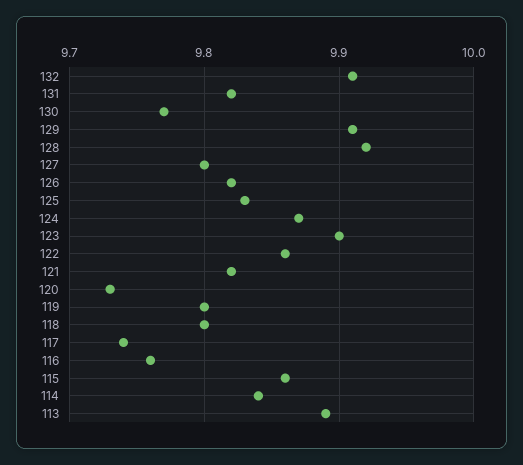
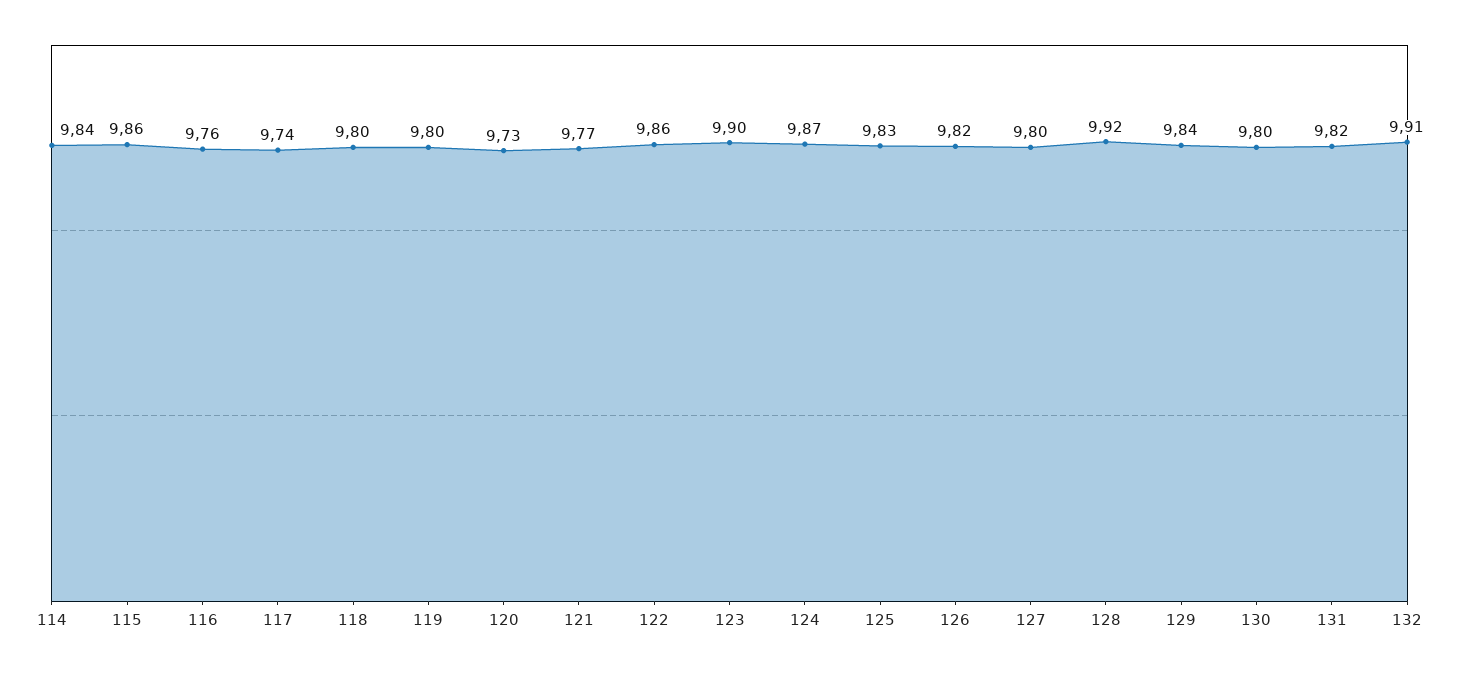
  {
    "132": 9.91,
    "131": 9.82,
-   "130": 9.77,
+   "130": 9.8,
-   "129": 9.91,
+   "129": 9.84,
    "128": 9.92,
    "127": 9.8,
    "126": 9.82,
    "125": 9.83,
    "124": 9.87,
    "123": 9.9,
    "122": 9.86,
-   "121": 9.82,
+   "121": 9.77,
    "120": 9.73,
    "119": 9.8,
    "118": 9.8,
    "117": 9.74,
    "116": 9.76,
    "115": 9.86,
-   "114": 9.84,
+   "114": 9.84
-   "113": 9.89
  }

